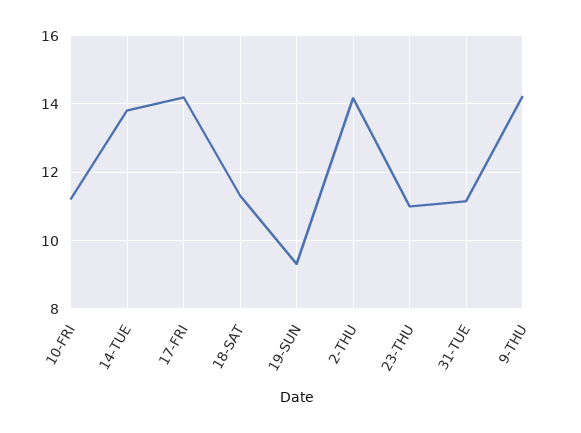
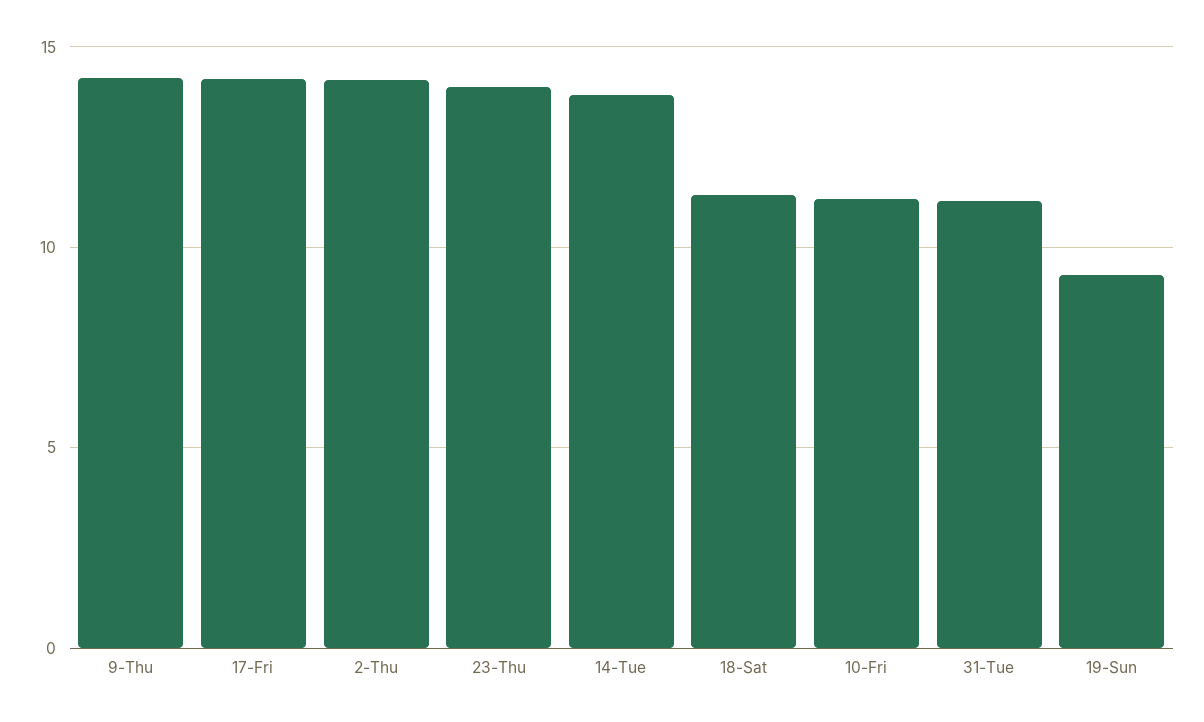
  {
    "10-FRI": 11.2,
    "14-TUE": 13.8,
    "17-FRI": 14.2,
    "18-SAT": 11.4,
    "19-SUN": 9.4,
    "2-THU": 14.2,
-   "23-THU": 11,
+   "23-THU": 14,
    "31-TUE": 11.2,
    "9-THU": 14.2
  }

